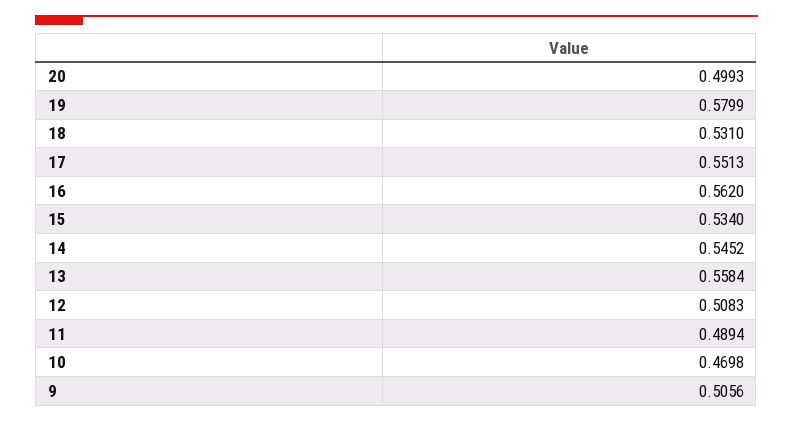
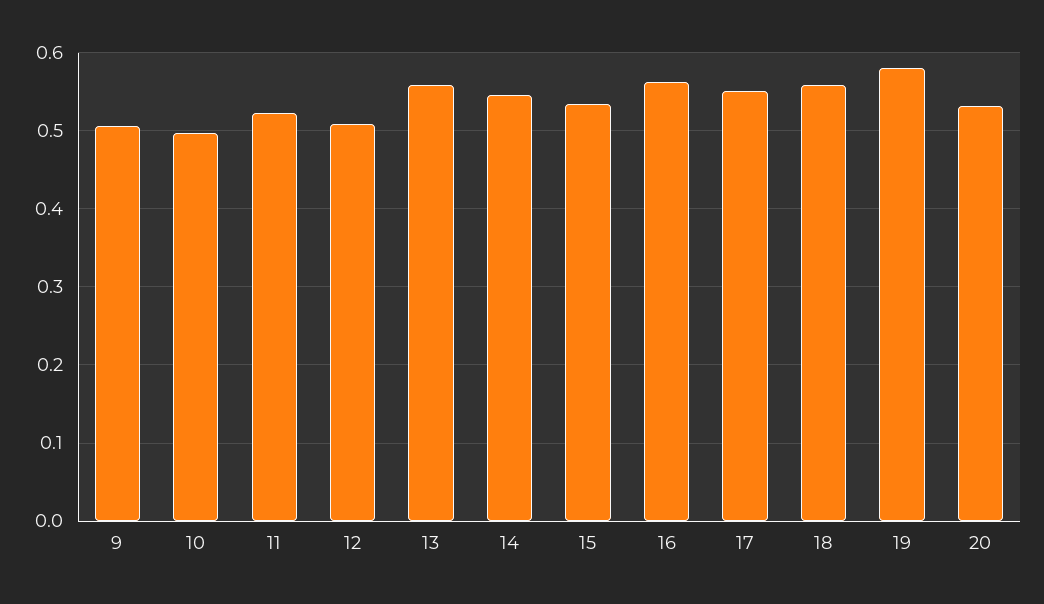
  {
-   "20": 0.4993,
+   "20": 0.53,
    "19": 0.5799,
-   "18": 0.531,
+   "18": 0.56,
    "17": 0.5513,
    "16": 0.562,
    "15": 0.534,
    "14": 0.5452,
    "13": 0.5584,
    "12": 0.5083,
-   "11": 0.4894,
+   "11": 0.52,
-   "10": 0.4698,
+   "10": 0.5,
    "9": 0.5056
  }

